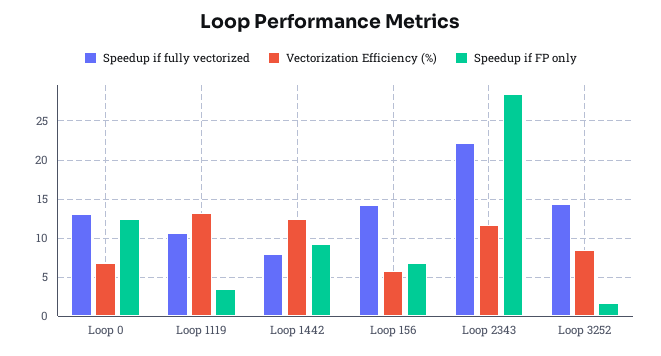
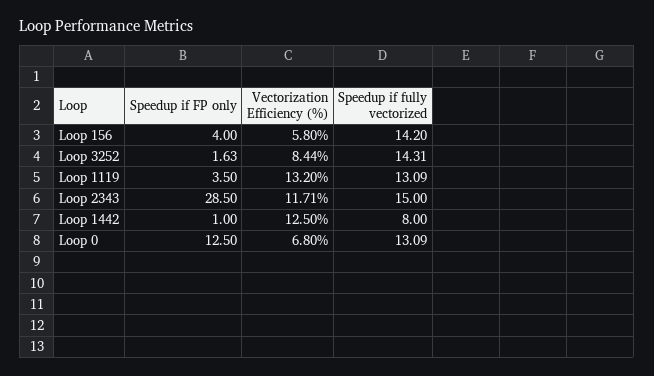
  {
    "Speedup if fully vectorized": {
      "Loop 0": 13.09,
-     "Loop 1119": 11,
+     "Loop 1119": 13.09,
      "Loop 1442": 8,
      "Loop 156": 14.2,
-     "Loop 2343": 22,
+     "Loop 2343": 15,
      "Loop 3252": 14.31
    },
    "Vectorization Efficiency (%)": {
      "Loop 0": 6.8,
      "Loop 1119": 13.2,
      "Loop 1442": 12.5,
      "Loop 156": 5.8,
      "Loop 2343": 11.71,
      "Loop 3252": 8.44
    },
    "Speedup if FP only": {
      "Loop 0": 12.5,
      "Loop 1119": 3.5,
-     "Loop 1442": 9,
+     "Loop 1442": 1,
-     "Loop 156": 7,
+     "Loop 156": 4,
      "Loop 2343": 28.5,
      "Loop 3252": 1.63
    }
  }

